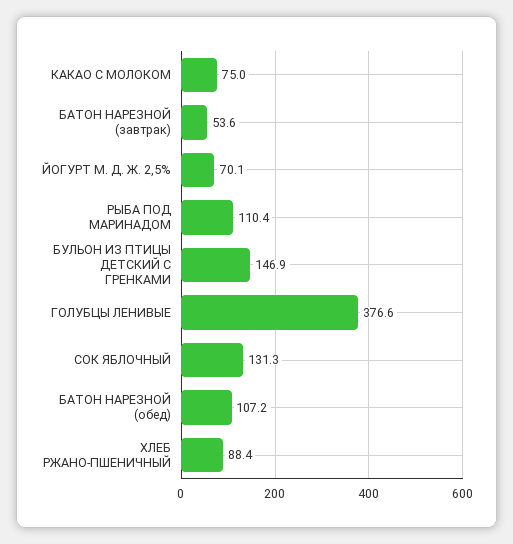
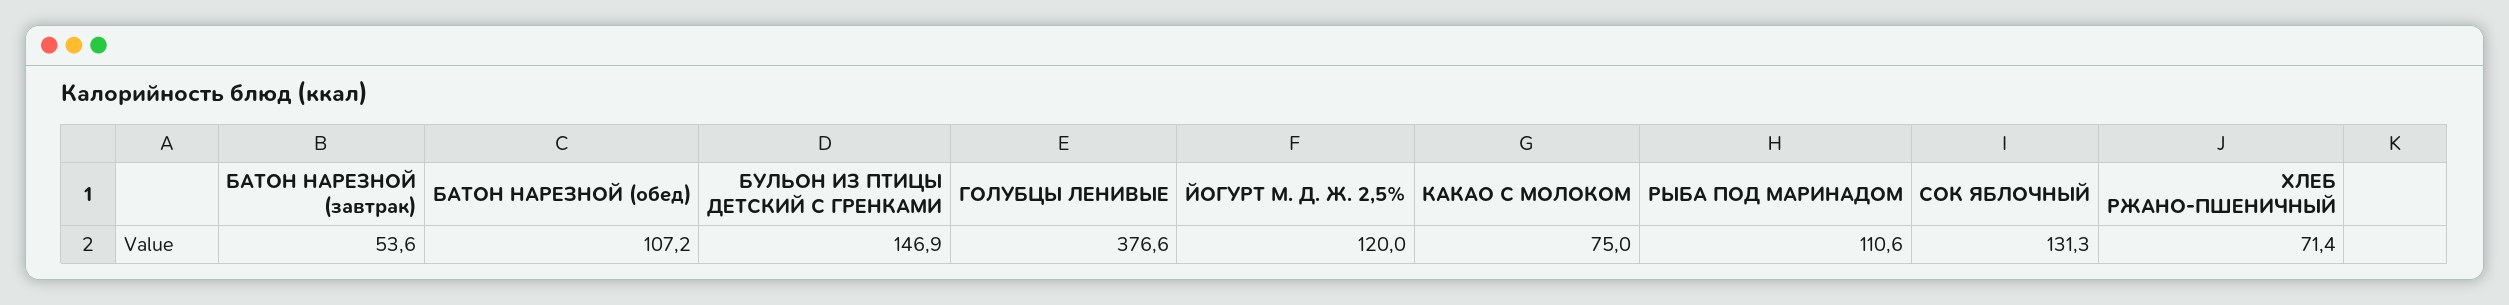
  {
    "КАКАО С МОЛОКОМ": 75,
    "БАТОН НАРЕЗНОЙ (завтрак)": 53.6,
-   "ЙОГУРТ М. Д. Ж. 2,5%": 70.1,
+   "ЙОГУРТ М. Д. Ж. 2,5%": 120,
-   "РЫБА ПОД МАРИНАДОМ": 110.4,
+   "РЫБА ПОД МАРИНАДОМ": 110.6,
    "БУЛЬОН ИЗ ПТИЦЫ ДЕТСКИЙ С ГРЕНКАМИ": 146.9,
    "ГОЛУБЦЫ ЛЕНИВЫЕ": 376.6,
    "СОК ЯБЛОЧНЫЙ": 131.3,
    "БАТОН НАРЕЗНОЙ (обед)": 107.2,
-   "ХЛЕБ РЖАНО-ПШЕНИЧНЫЙ": 88.4
+   "ХЛЕБ РЖАНО-ПШЕНИЧНЫЙ": 71.4
  }

